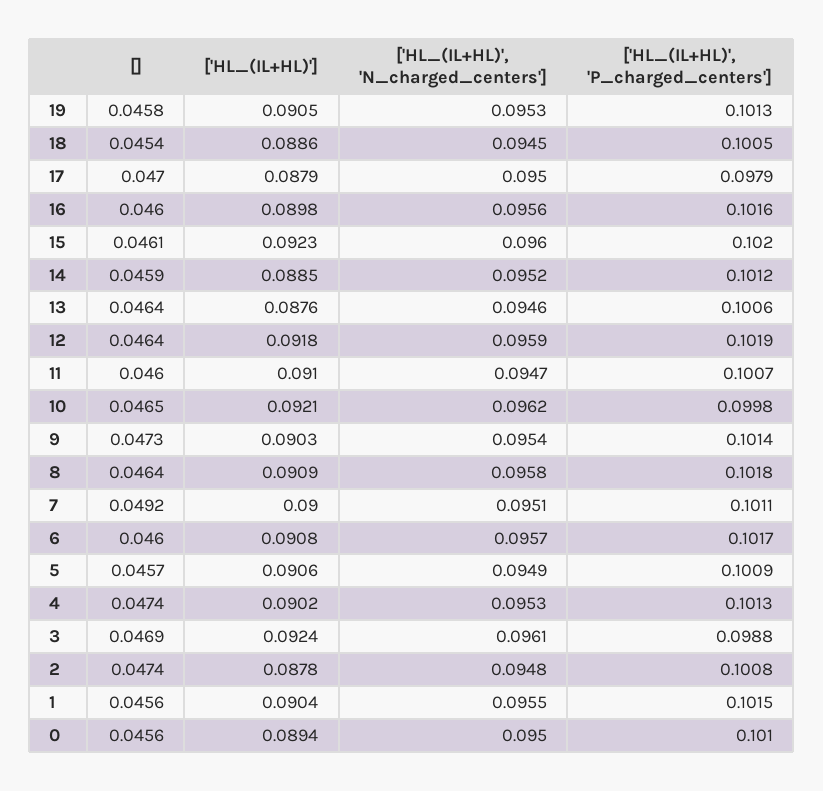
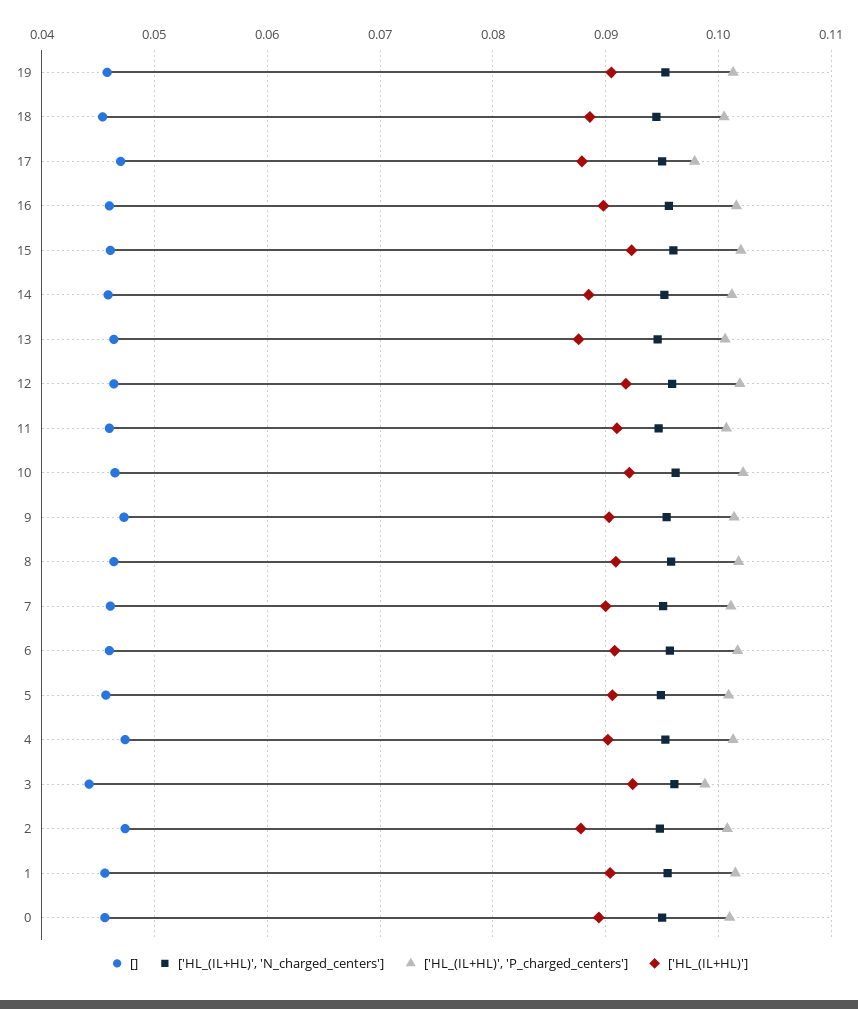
  {
    "[]": {
      "19": 0.0458,
      "18": 0.0454,
      "17": 0.047,
      "16": 0.046,
      "15": 0.0461,
      "14": 0.0459,
      "13": 0.0464,
      "12": 0.0464,
      "11": 0.046,
      "10": 0.0465,
      "9": 0.0473,
      "8": 0.0464,
-     "7": 0.0492,
+     "7": 0.046,
      "6": 0.046,
      "5": 0.0457,
      "4": 0.0474,
-     "3": 0.0469,
+     "3": 0.044,
      "2": 0.0474,
      "1": 0.0456,
      "0": 0.0456
    },
    "['HL_(IL+HL)']": {
      "19": 0.0905,
      "18": 0.0886,
      "17": 0.0879,
      "16": 0.0898,
      "15": 0.0923,
      "14": 0.0885,
      "13": 0.0876,
      "12": 0.0918,
      "11": 0.091,
      "10": 0.0921,
      "9": 0.0903,
      "8": 0.0909,
      "7": 0.09,
      "6": 0.0908,
      "5": 0.0906,
      "4": 0.0902,
      "3": 0.0924,
      "2": 0.0878,
      "1": 0.0904,
      "0": 0.0894
    },
    "['HL_(IL+HL)', 'N_charged_centers']": {
      "19": 0.0953,
      "18": 0.0945,
      "17": 0.095,
      "16": 0.0956,
      "15": 0.096,
      "14": 0.0952,
      "13": 0.0946,
      "12": 0.0959,
      "11": 0.0947,
      "10": 0.0962,
      "9": 0.0954,
      "8": 0.0958,
      "7": 0.0951,
      "6": 0.0957,
      "5": 0.0949,
      "4": 0.0953,
      "3": 0.0961,
      "2": 0.0948,
      "1": 0.0955,
      "0": 0.095
    },
    "['HL_(IL+HL)', 'P_charged_centers']": {
      "19": 0.1013,
      "18": 0.1005,
      "17": 0.0979,
      "16": 0.1016,
      "15": 0.102,
      "14": 0.1012,
      "13": 0.1006,
      "12": 0.1019,
      "11": 0.1007,
-     "10": 0.0998,
+     "10": 0.102,
      "9": 0.1014,
      "8": 0.1018,
      "7": 0.1011,
      "6": 0.1017,
      "5": 0.1009,
      "4": 0.1013,
      "3": 0.0988,
      "2": 0.1008,
      "1": 0.1015,
      "0": 0.101
    }
  }

